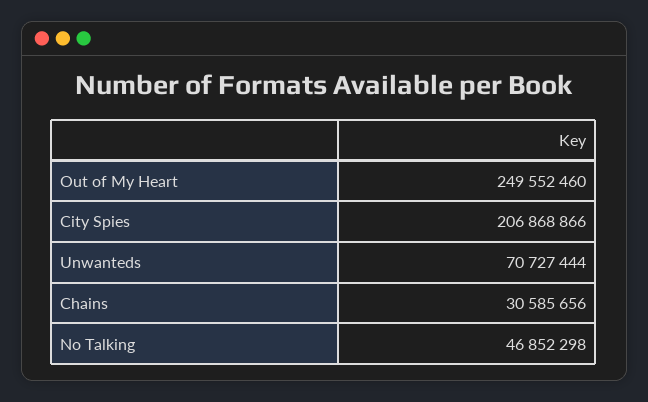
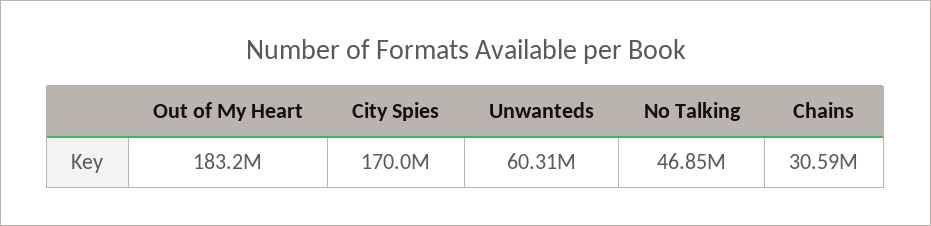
  {
-   "Out of My Heart": 249552460,
+   "Out of My Heart": 183200000,
-   "City Spies": 206868866,
+   "City Spies": 170000000,
-   "Unwanteds": 70727444,
+   "Unwanteds": 60310000,
    "Chains": 30585656,
    "No Talking": 46852298
  }

